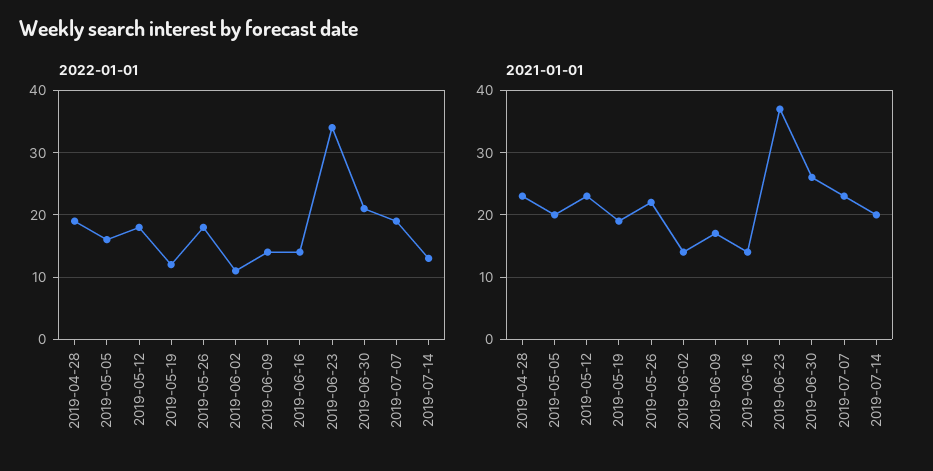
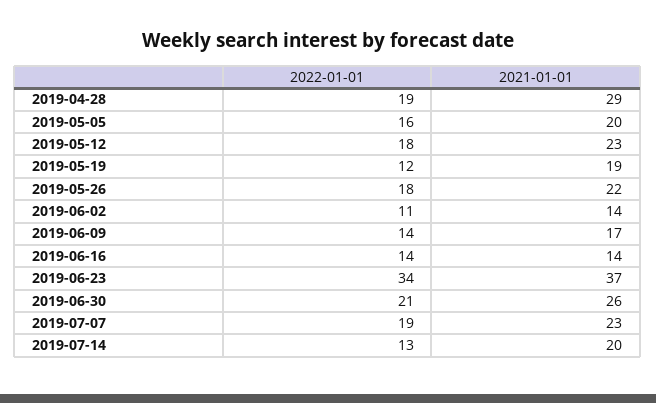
  {
    "2022-01-01": {
      "2019-04-28": 19,
      "2019-05-05": 16,
      "2019-05-12": 18,
      "2019-05-19": 12,
      "2019-05-26": 18,
      "2019-06-02": 11,
      "2019-06-09": 14,
      "2019-06-16": 14,
      "2019-06-23": 34,
      "2019-06-30": 21,
      "2019-07-07": 19,
      "2019-07-14": 13
    },
    "2021-01-01": {
-     "2019-04-28": 23,
+     "2019-04-28": 29,
      "2019-05-05": 20,
      "2019-05-12": 23,
      "2019-05-19": 19,
      "2019-05-26": 22,
      "2019-06-02": 14,
      "2019-06-09": 17,
      "2019-06-16": 14,
      "2019-06-23": 37,
      "2019-06-30": 26,
      "2019-07-07": 23,
      "2019-07-14": 20
    }
  }

